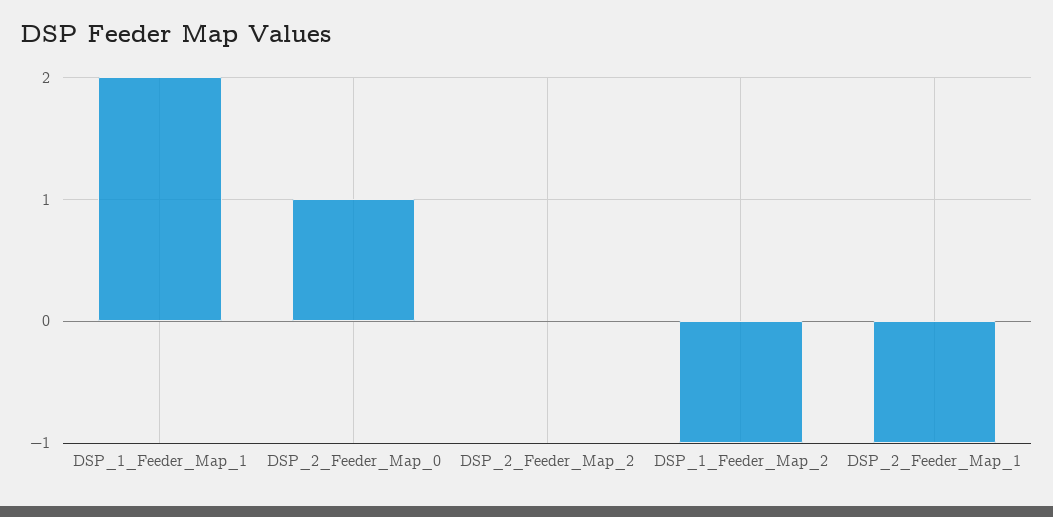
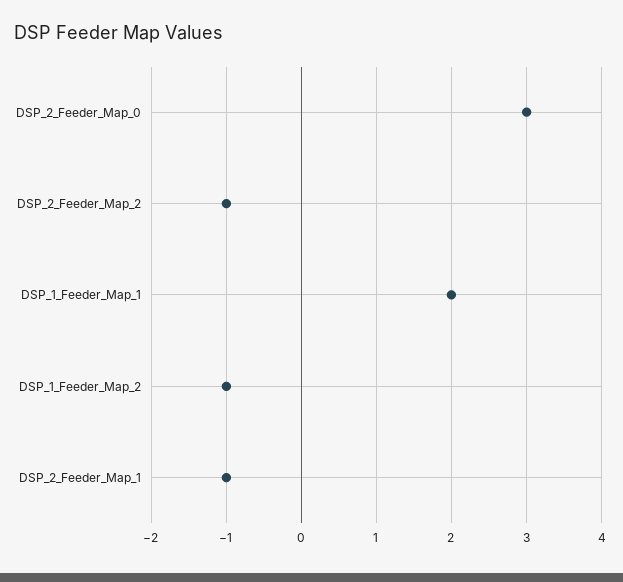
  {
    "DSP_1_Feeder_Map_1": 2,
-   "DSP_2_Feeder_Map_0": 1,
+   "DSP_2_Feeder_Map_0": 3,
-   "DSP_2_Feeder_Map_2": 0,
+   "DSP_2_Feeder_Map_2": -1,
    "DSP_1_Feeder_Map_2": -1,
    "DSP_2_Feeder_Map_1": -1
  }

